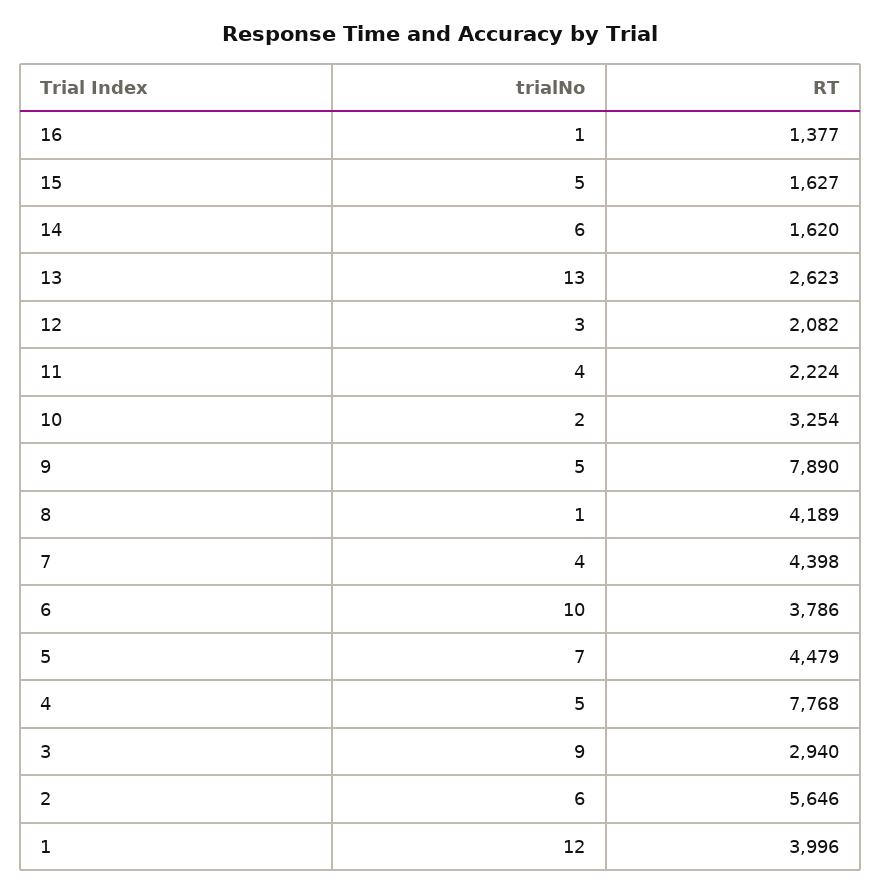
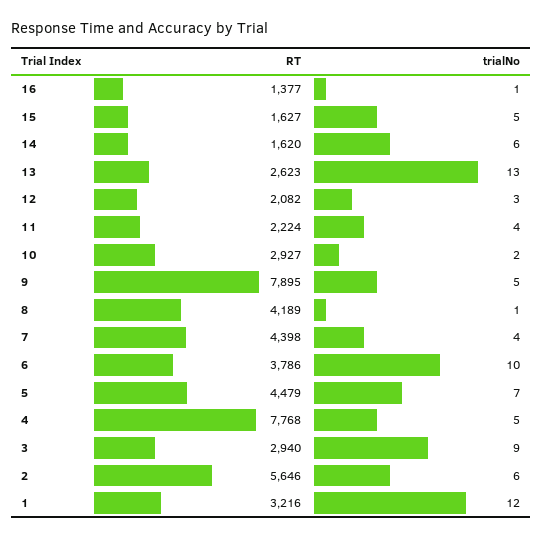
  {
    "trialNo": {
      "16": 1,
      "15": 5,
      "14": 6,
      "13": 13,
      "12": 3,
      "11": 4,
      "10": 2,
      "9": 5,
      "8": 1,
      "7": 4,
      "6": 10,
      "5": 7,
      "4": 5,
      "3": 9,
      "2": 6,
      "1": 12
    },
    "RT": {
      "16": 1377,
      "15": 1627,
      "14": 1620,
      "13": 2623,
      "12": 2082,
      "11": 2224,
-     "10": 3254,
+     "10": 2927,
-     "9": 7890,
+     "9": 7895,
      "8": 4189,
      "7": 4398,
      "6": 3786,
      "5": 4479,
      "4": 7768,
      "3": 2940,
      "2": 5646,
-     "1": 3996
+     "1": 3216
    }
  }

